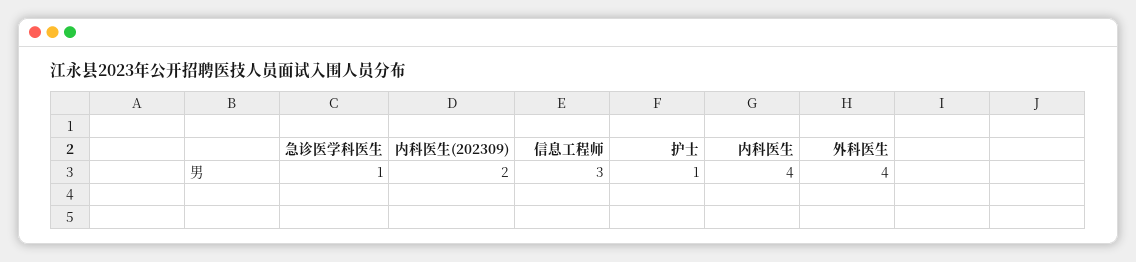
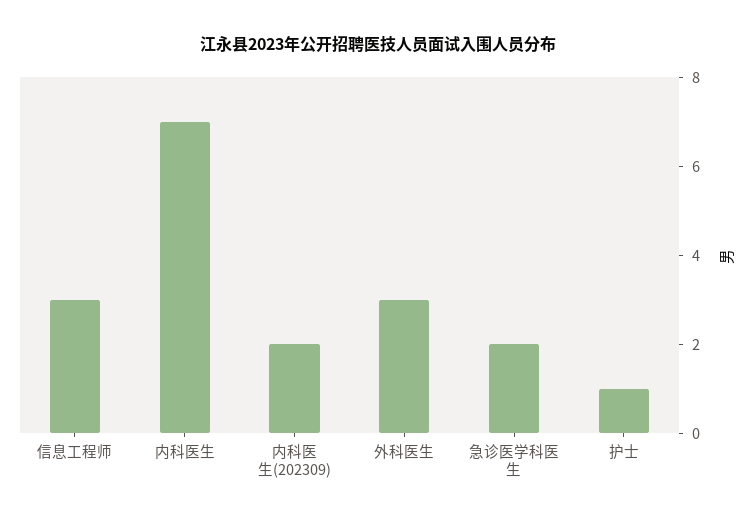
  {
-   "急诊医学科医生": 1,
+   "急诊医学科医生": 2,
    "内科医生(202309)": 2,
    "信息工程师": 3,
    "护士": 1,
-   "内科医生": 4,
+   "内科医生": 7,
-   "外科医生": 4
+   "外科医生": 3
  }

